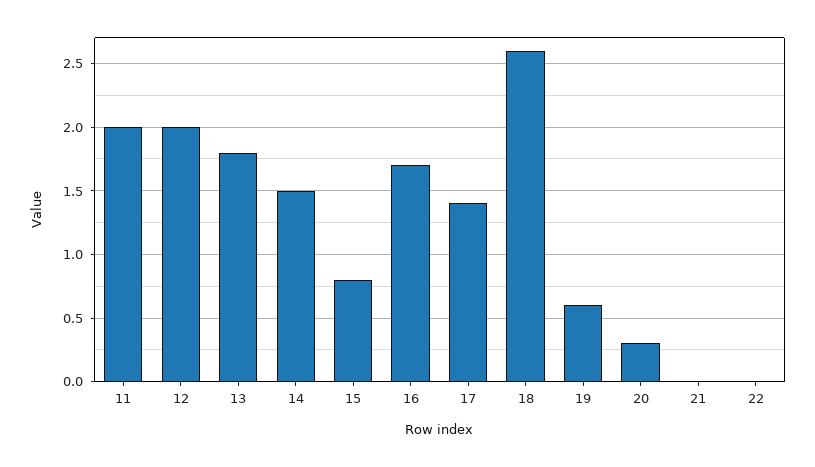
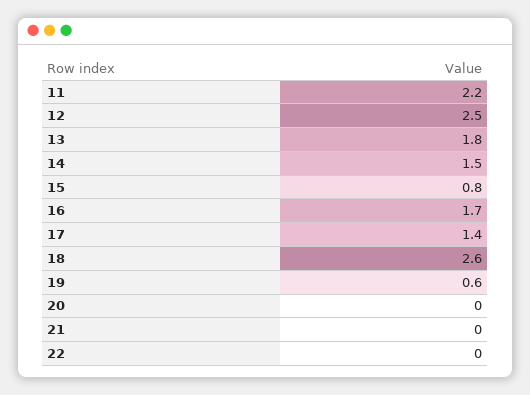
  {
-   "11": 2,
+   "11": 2.2,
-   "12": 2,
+   "12": 2.5,
    "13": 1.8,
    "14": 1.5,
    "15": 0.8,
    "16": 1.7,
    "17": 1.4,
    "18": 2.6,
    "19": 0.6,
-   "20": 0.3,
+   "20": 0,
    "21": 0,
    "22": 0
  }

